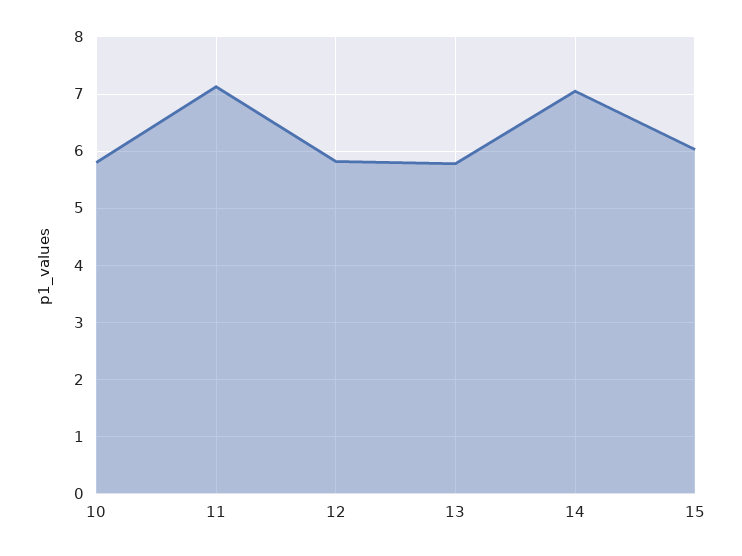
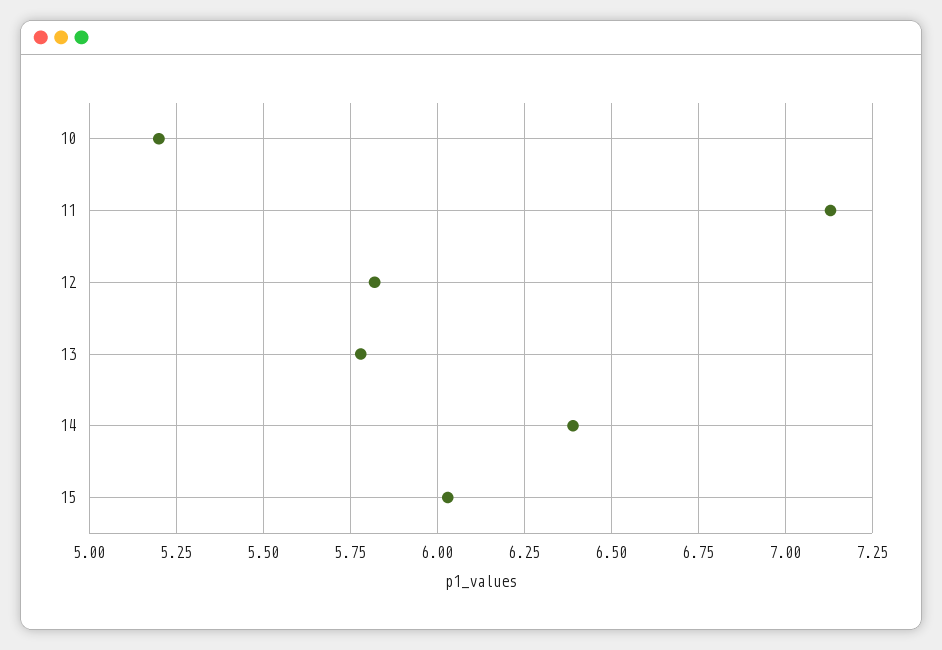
  {
-   "10": 5.8,
+   "10": 5.2,
    "11": 7.15,
    "12": 5.8,
    "13": 5.8,
-   "14": 7,
+   "14": 6.4,
    "15": 6.05
  }

